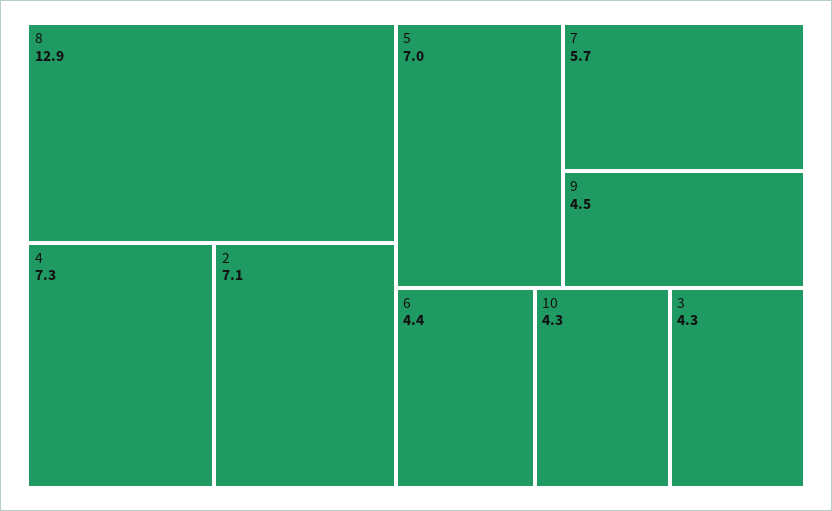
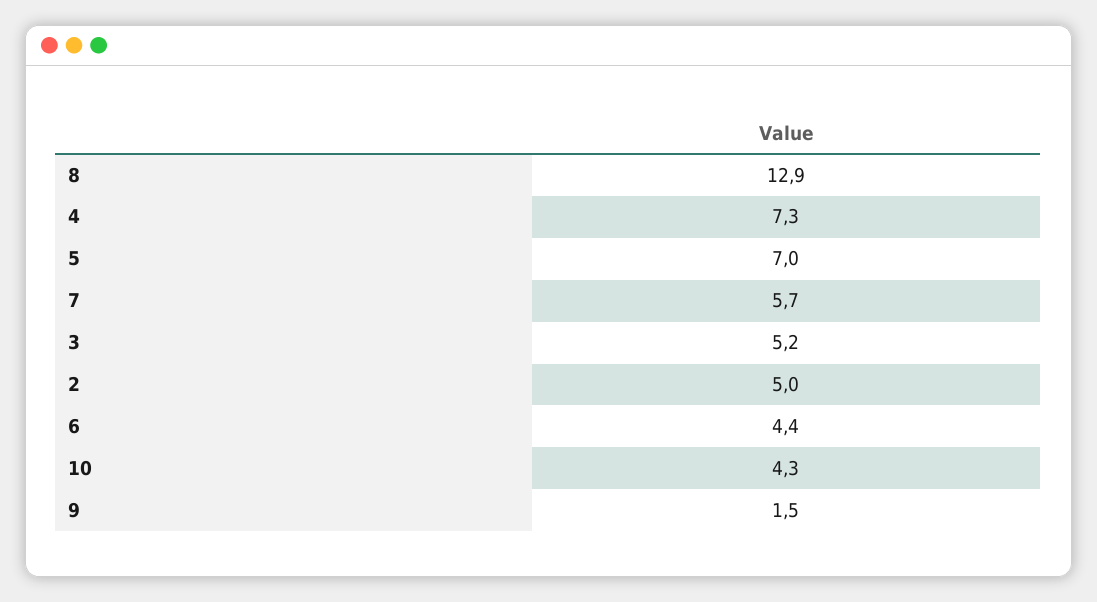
  {
    "8": 12.9,
    "4": 7.3,
-   "2": 7.1,
+   "2": 5,
    "5": 7,
    "7": 5.7,
-   "9": 4.5,
+   "9": 1.5,
    "6": 4.4,
    "10": 4.3,
-   "3": 4.3
+   "3": 5.2
  }

